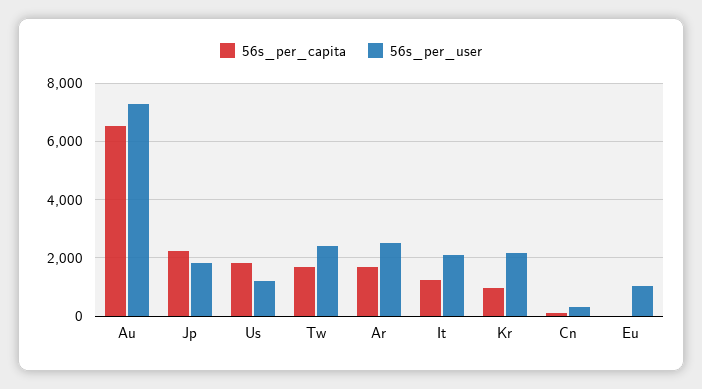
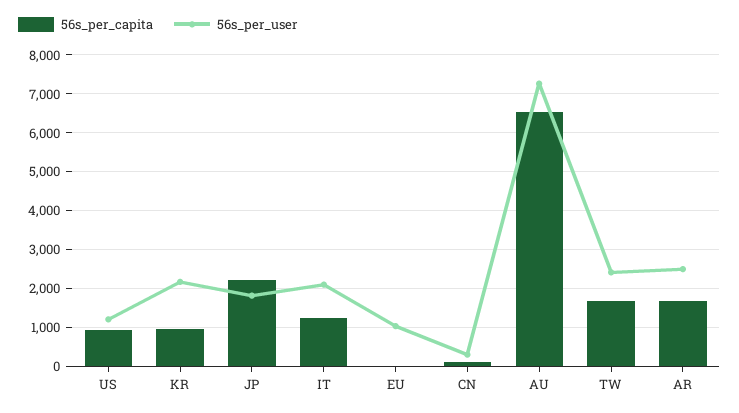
  {
    "56s_per_capita": {
      "Au": 6600,
      "Jp": 2200,
-     "Us": 1750,
+     "Us": 1000,
      "Tw": 1600,
      "Ar": 1600,
      "It": 1200,
      "Kr": 1000,
      "Cn": 200,
      "Eu": 0
    },
    "56s_per_user": {
      "Au": 7200,
      "Jp": 1800,
      "Us": 1200,
      "Tw": 2400,
      "Ar": 2400,
      "It": 2200,
      "Kr": 2200,
      "Cn": 400,
      "Eu": 1000
    }
  }

